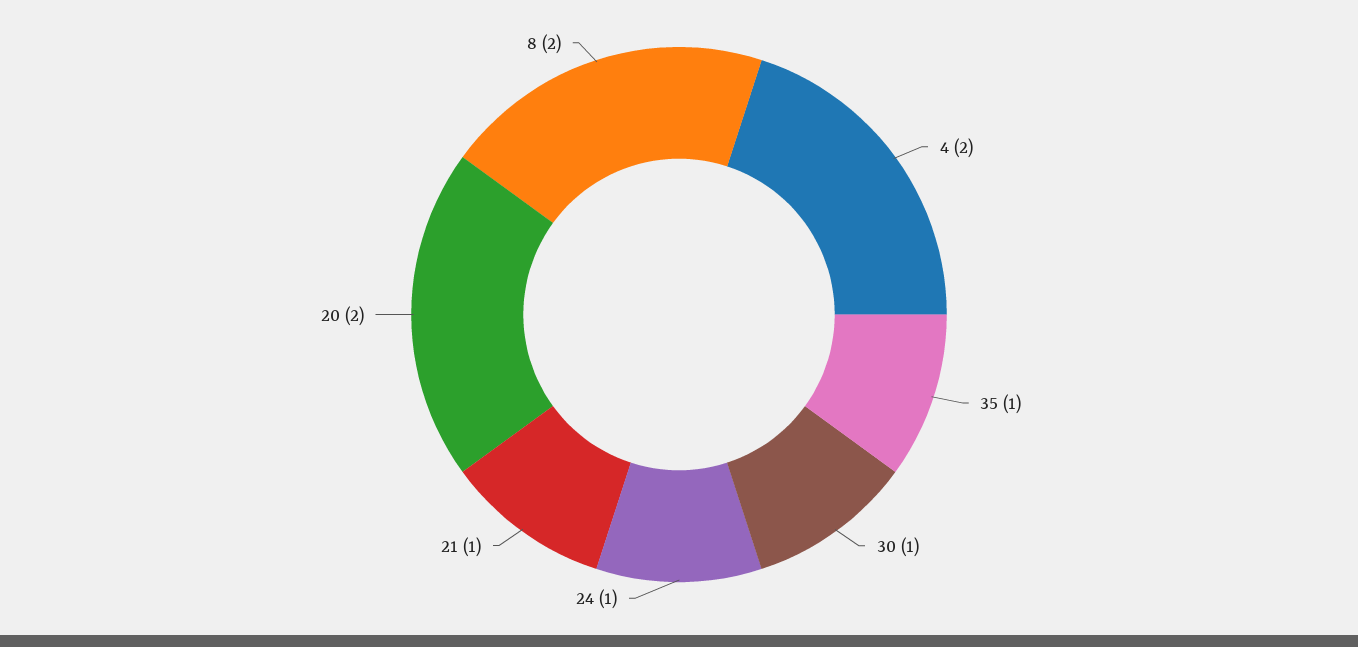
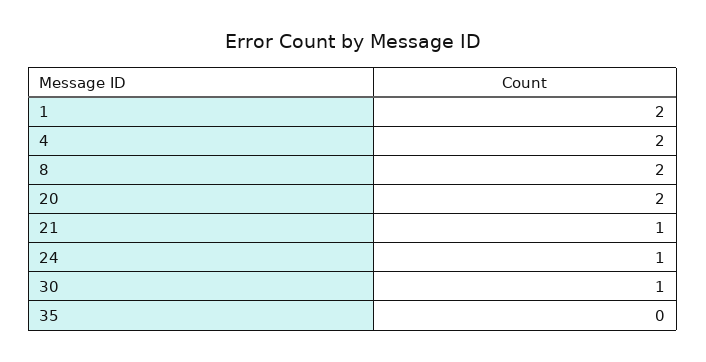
  {
    "4": 2,
-   "35": 1,
+   "35": 0,
    "30": 1,
    "24": 1,
    "21": 1,
    "20": 2,
-   "8": 2
+   "8": 2,
+   "1": 2
  }

